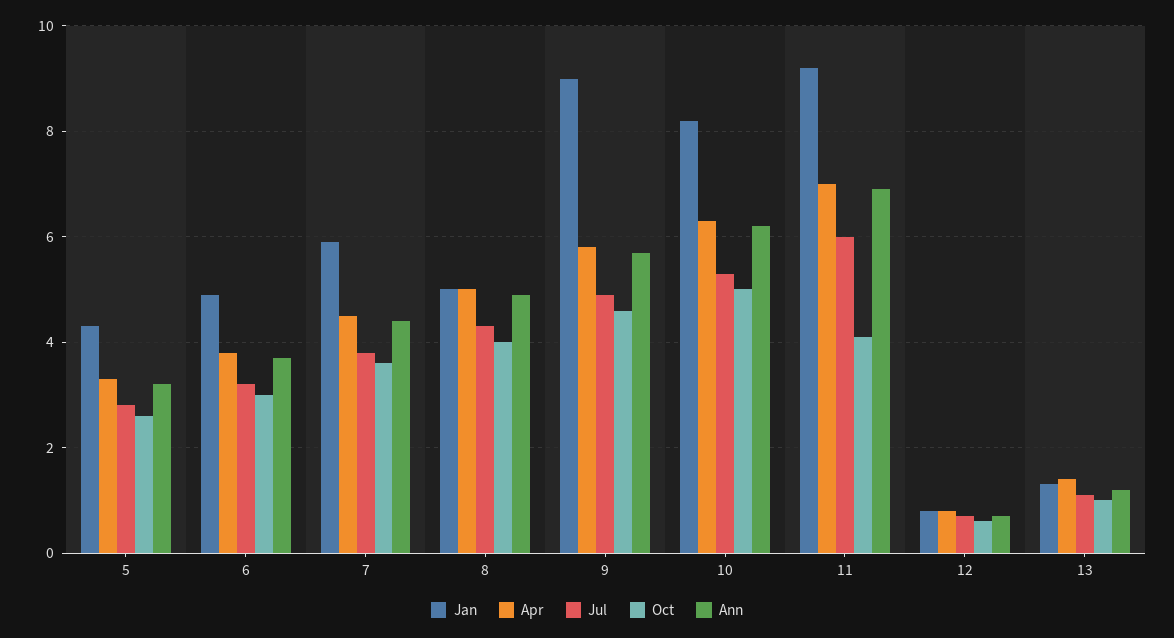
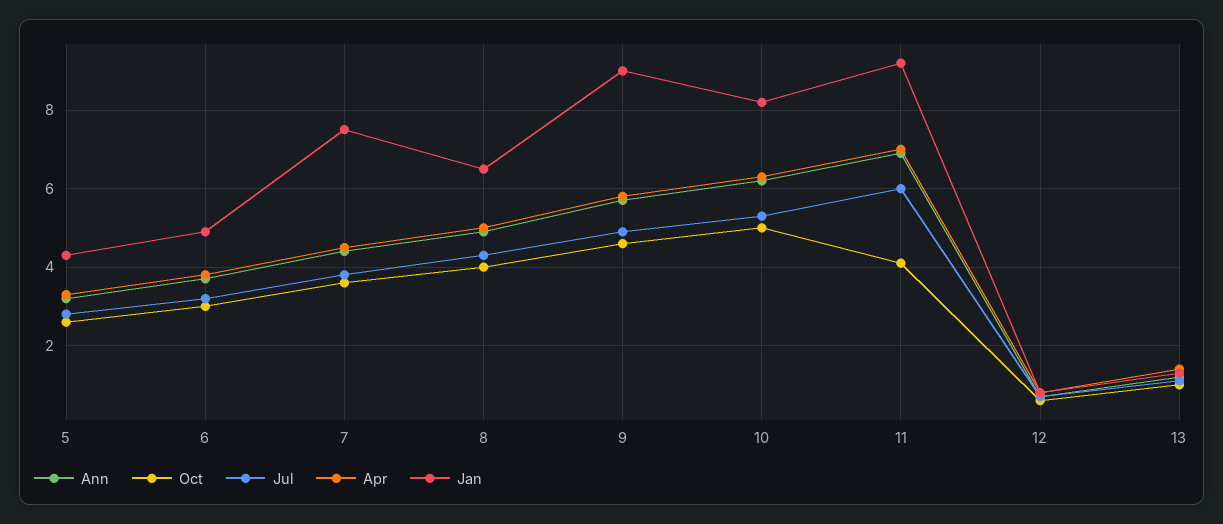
  {
    "Jan": {
      "5": 4.5,
      "6": 5,
-     "7": 6,
+     "7": 7.5,
-     "8": 5,
+     "8": 6.5,
      "9": 9,
      "10": 8,
      "11": 9,
      "12": 1,
      "13": 1.5
    },
    "Apr": {
      "5": 3.5,
      "6": 4,
      "7": 4.5,
      "8": 5,
      "9": 6,
      "10": 6.5,
      "11": 7,
      "12": 1,
      "13": 1.5
    },
    "Jul": {
      "5": 3,
      "6": 3,
      "7": 4,
      "8": 4.5,
      "9": 5,
      "10": 5.5,
      "11": 6,
      "12": 0.5,
      "13": 1
    },
    "Oct": {
      "5": 2.5,
      "6": 3,
      "7": 3.5,
      "8": 4,
      "9": 4.5,
      "10": 5,
      "11": 4,
      "12": 0.5,
      "13": 1
    },
    "Ann": {
      "5": 3,
      "6": 3.5,
      "7": 4.5,
      "8": 5,
      "9": 5.5,
      "10": 6,
      "11": 7,
      "12": 0.5,
      "13": 1
    }
  }

